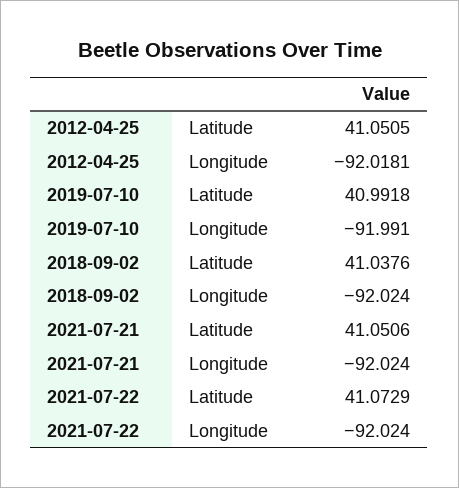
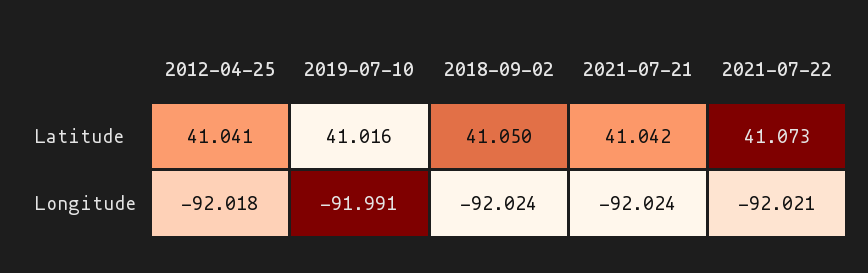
  {
    "2012-04-25": {
-     "Latitude": 41.0505,
+     "Latitude": 41.041,
      "Longitude": -92.0181
    },
    "2019-07-10": {
-     "Latitude": 40.9918,
+     "Latitude": 41.016,
      "Longitude": -91.991
    },
    "2018-09-02": {
-     "Latitude": 41.0376,
+     "Latitude": 41.05,
      "Longitude": -92.024
    },
    "2021-07-21": {
-     "Latitude": 41.0506,
+     "Latitude": 41.042,
      "Longitude": -92.024
    },
    "2021-07-22": {
      "Latitude": 41.0729,
-     "Longitude": -92.024
+     "Longitude": -92.021
    }
  }

